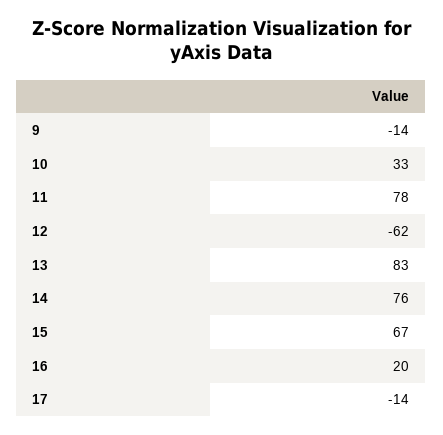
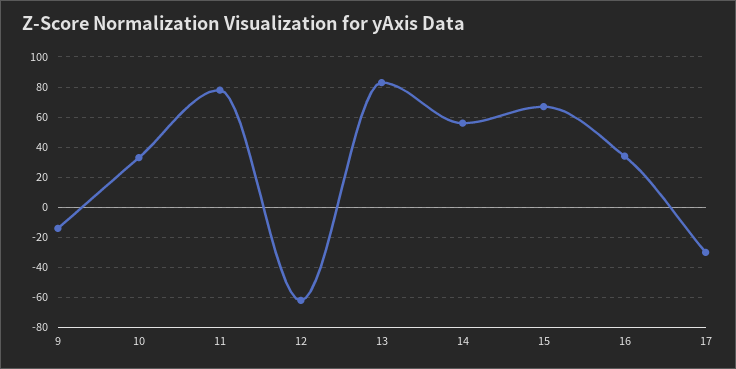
  {
    "9": -14,
    "10": 33,
    "11": 78,
    "12": -62,
    "13": 83,
-   "14": 76,
+   "14": 55,
    "15": 67,
-   "16": 20,
+   "16": 35,
-   "17": -14
+   "17": -30
  }

